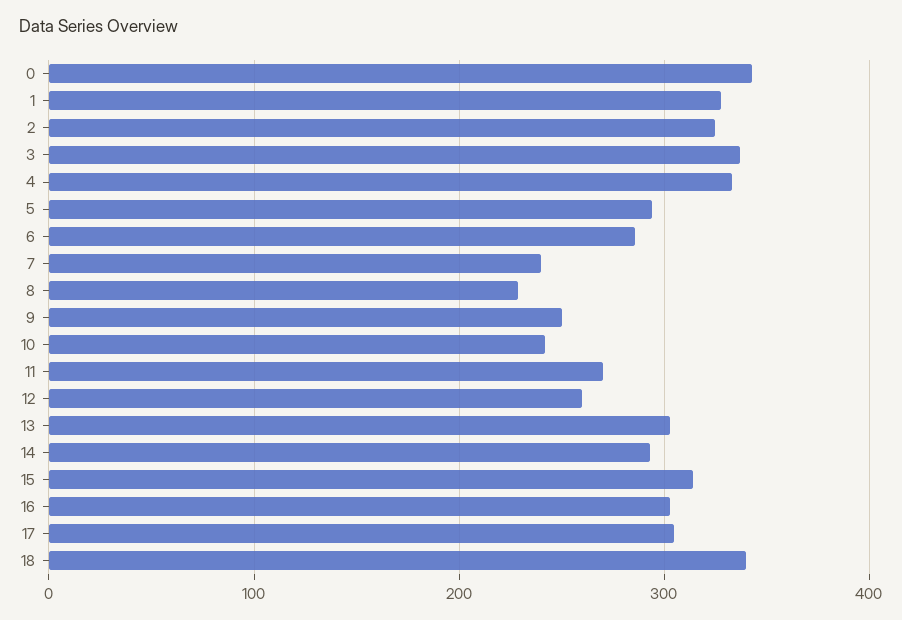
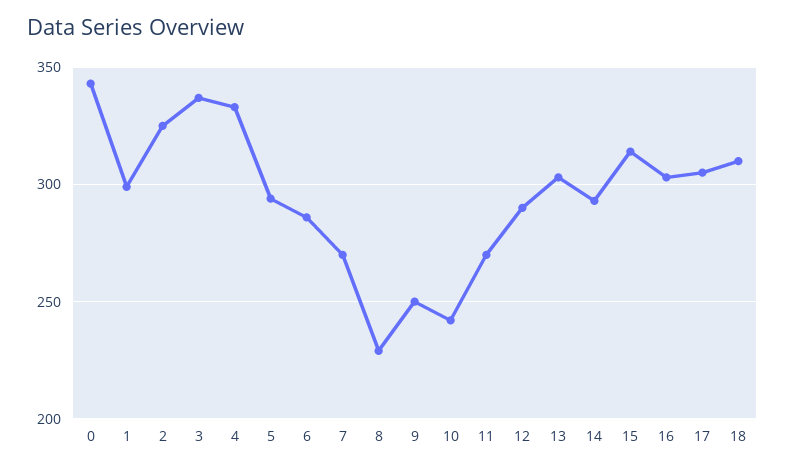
  {
    "0": 345,
-   "1": 330,
+   "1": 300,
    "2": 325,
    "3": 335,
    "4": 335,
    "5": 295,
    "6": 285,
-   "7": 240,
+   "7": 270,
    "8": 230,
    "9": 250,
    "10": 240,
    "11": 270,
-   "12": 260,
+   "12": 290,
    "13": 305,
    "14": 295,
    "15": 315,
    "16": 305,
    "17": 305,
-   "18": 340
+   "18": 310
  }

